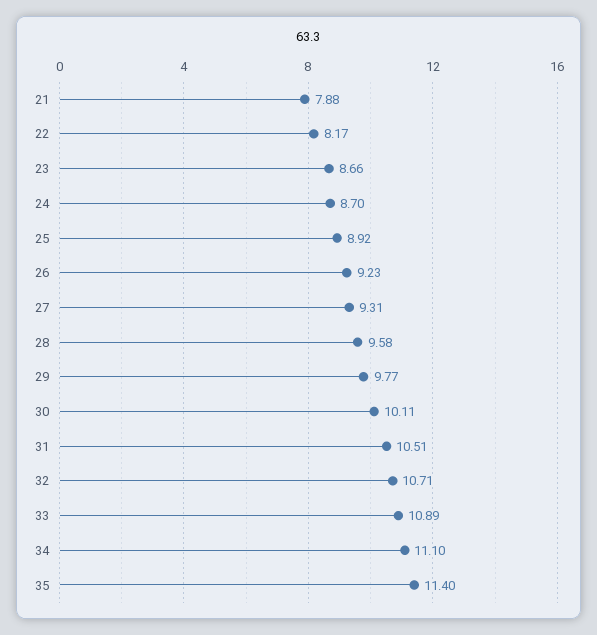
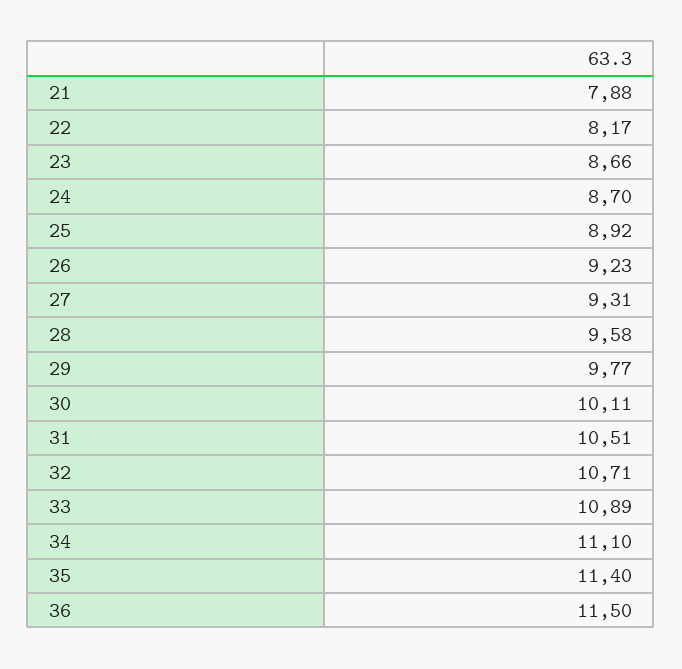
  {
    "21": 7.88,
    "22": 8.17,
    "23": 8.66,
    "24": 8.7,
    "25": 8.92,
    "26": 9.23,
    "27": 9.31,
    "28": 9.58,
    "29": 9.77,
    "30": 10.11,
    "31": 10.51,
    "32": 10.71,
    "33": 10.89,
    "34": 11.1,
-   "35": 11.4
+   "35": 11.4,
+   "36": 11.5
  }

